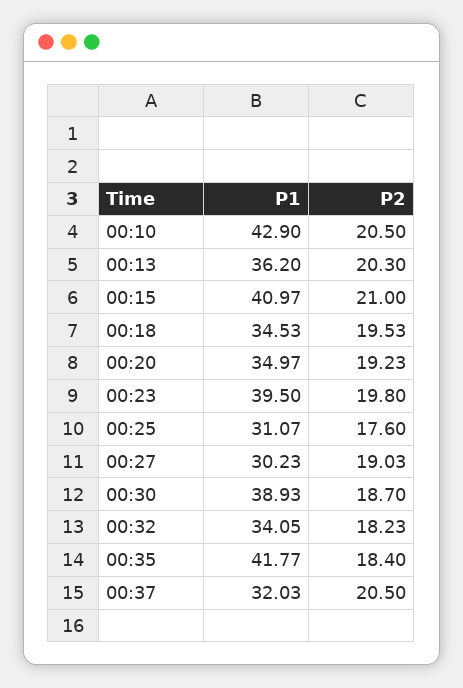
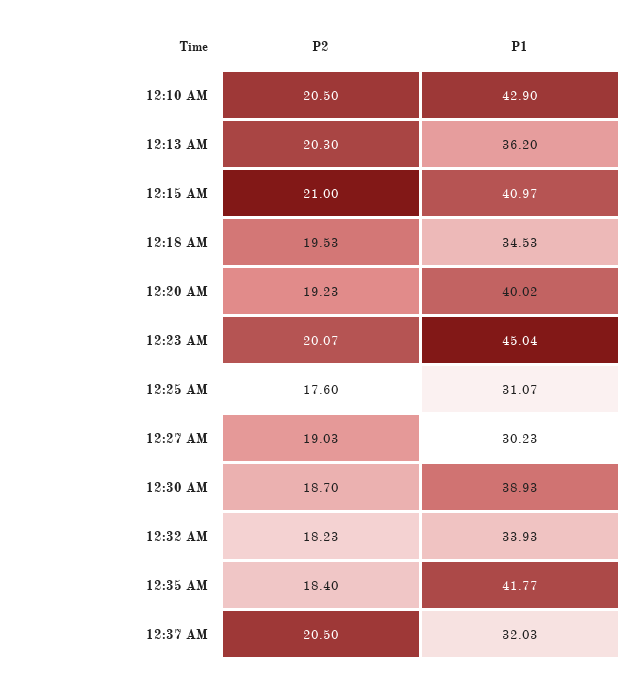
  {
    "P1": {
      "00:10": 42.9,
      "00:13": 36.2,
      "00:15": 40.97,
      "00:18": 34.53,
-     "00:20": 34.97,
+     "00:20": 40.02,
-     "00:23": 39.5,
+     "00:23": 45.04,
      "00:25": 31.07,
      "00:27": 30.23,
      "00:30": 38.93,
-     "00:32": 34.05,
+     "00:32": 33.93,
      "00:35": 41.77,
      "00:37": 32.03
    },
    "P2": {
      "00:10": 20.5,
      "00:13": 20.3,
      "00:15": 21,
      "00:18": 19.53,
      "00:20": 19.23,
-     "00:23": 19.8,
+     "00:23": 20.07,
      "00:25": 17.6,
      "00:27": 19.03,
      "00:30": 18.7,
      "00:32": 18.23,
      "00:35": 18.4,
      "00:37": 20.5
    }
  }

